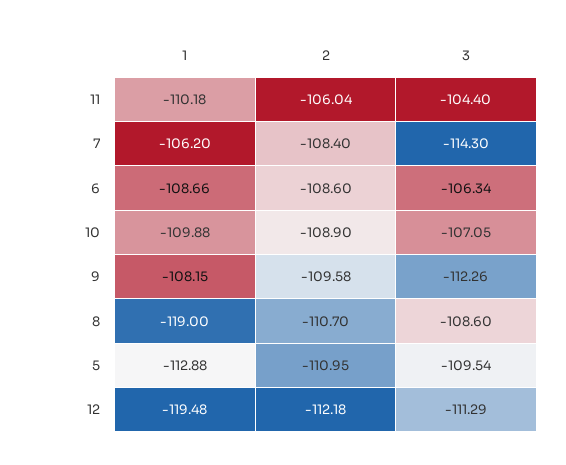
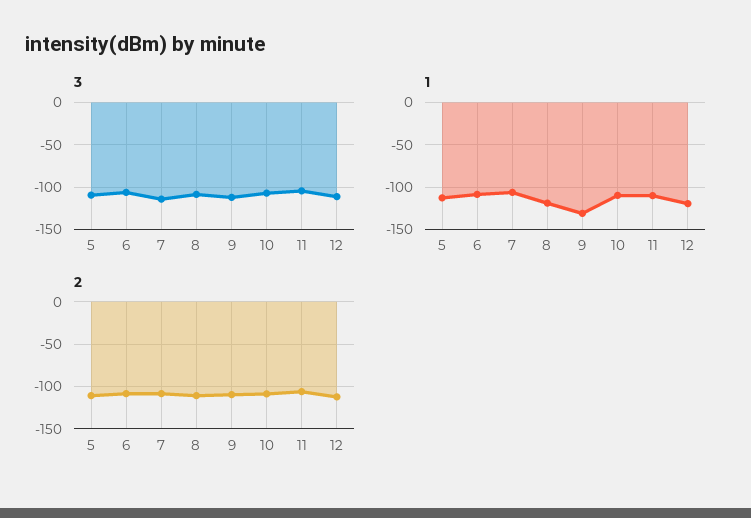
  {
    "1": {
      "11": -110.18,
      "7": -106.2,
      "6": -108.66,
      "10": -109.88,
-     "9": -108.15,
+     "9": -130,
      "8": -119,
      "5": -112.88,
      "12": -119.48
    },
    "2": {
      "11": -106.04,
      "7": -108.4,
      "6": -108.6,
      "10": -108.9,
      "9": -109.58,
      "8": -110.7,
      "5": -110.95,
      "12": -112.18
    },
    "3": {
      "11": -104.4,
      "7": -114.3,
      "6": -106.34,
      "10": -107.05,
      "9": -112.26,
      "8": -108.6,
      "5": -109.54,
      "12": -111.29
    }
  }

